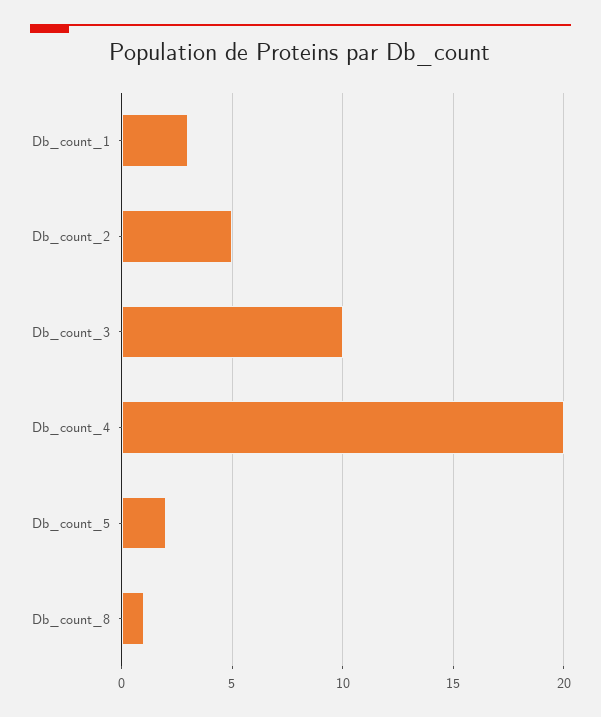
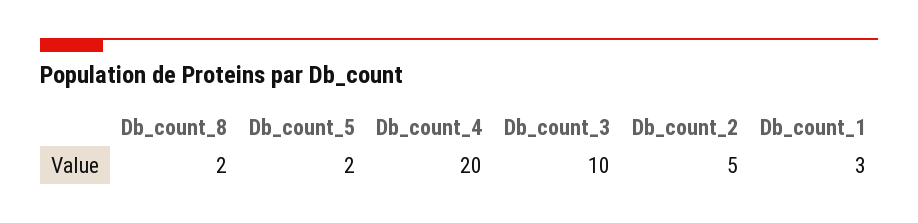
  {
    "Db_count_1": 3,
    "Db_count_2": 5,
    "Db_count_3": 10,
    "Db_count_4": 20,
    "Db_count_5": 2,
-   "Db_count_8": 1
+   "Db_count_8": 2
  }

